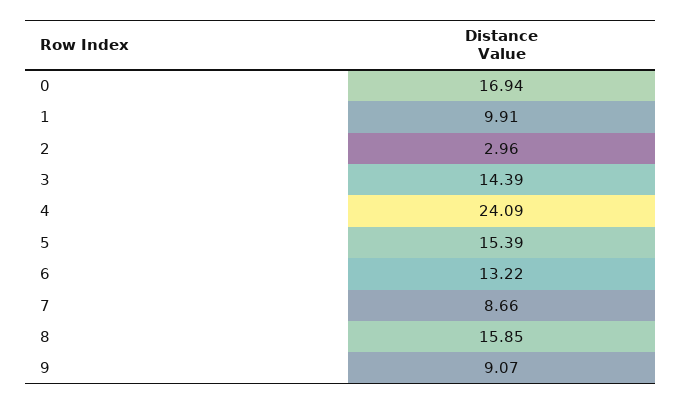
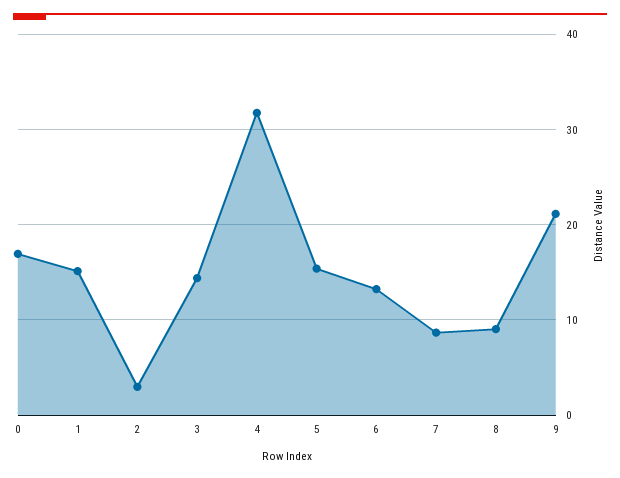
  {
    "0": 16.94,
-   "1": 9.91,
+   "1": 15,
    "2": 2.96,
    "3": 14.39,
-   "4": 24.09,
+   "4": 32,
    "5": 15.39,
    "6": 13.22,
    "7": 8.66,
-   "8": 15.85,
+   "8": 9,
-   "9": 9.07
+   "9": 21
  }

